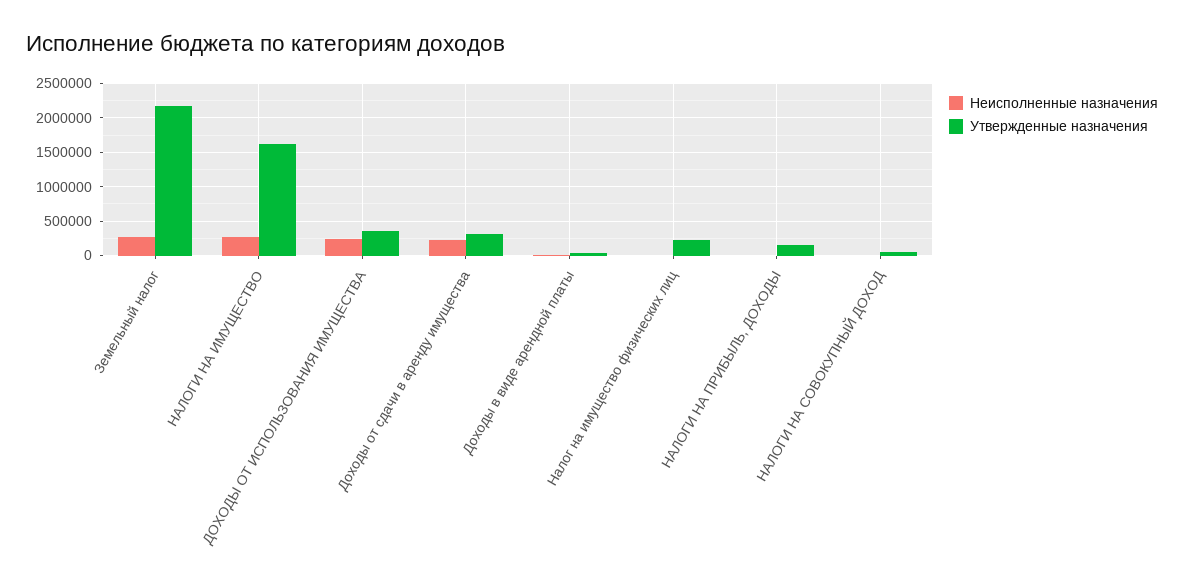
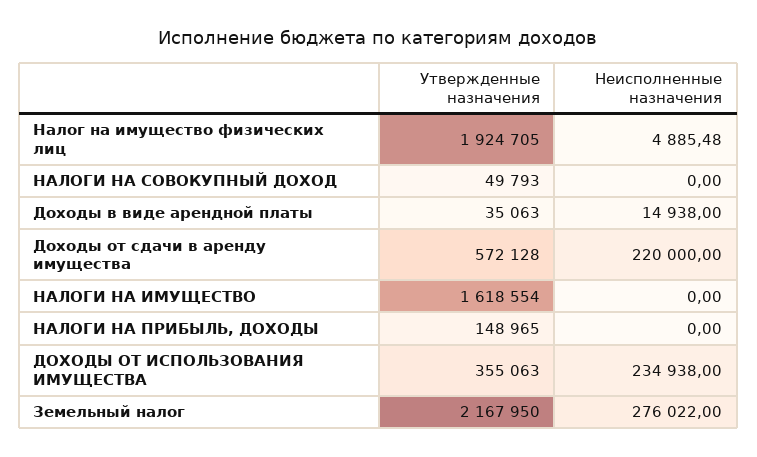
  {
    "Неисполненные назначения": {
      "Земельный налог": 276022,
-     "НАЛОГИ НА ИМУЩЕСТВО": 300000,
+     "НАЛОГИ НА ИМУЩЕСТВО": 0,
      "ДОХОДЫ ОТ ИСПОЛЬЗОВАНИЯ ИМУЩЕСТВА": 234938,
      "Доходы от сдачи в аренду имущества": 220000,
      "Доходы в виде арендной платы": 14938,
      "Налог на имущество физических лиц": 4885.48,
      "НАЛОГИ НА ПРИБЫЛЬ, ДОХОДЫ": 0,
      "НАЛОГИ НА СОВОКУПНЫЙ ДОХОД": 0
    },
    "Утвержденные назначения": {
      "Земельный налог": 2167950,
      "НАЛОГИ НА ИМУЩЕСТВО": 1618554,
      "ДОХОДЫ ОТ ИСПОЛЬЗОВАНИЯ ИМУЩЕСТВА": 355063,
-     "Доходы от сдачи в аренду имущества": 300000,
+     "Доходы от сдачи в аренду имущества": 572128,
      "Доходы в виде арендной платы": 35063,
-     "Налог на имущество физических лиц": 200000,
+     "Налог на имущество физических лиц": 1924705,
      "НАЛОГИ НА ПРИБЫЛЬ, ДОХОДЫ": 148965,
      "НАЛОГИ НА СОВОКУПНЫЙ ДОХОД": 49793
    }
  }

